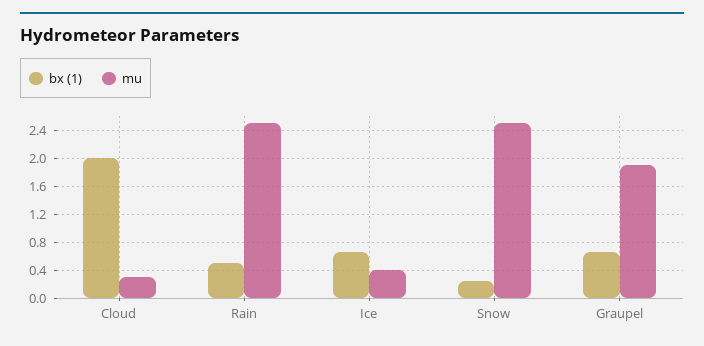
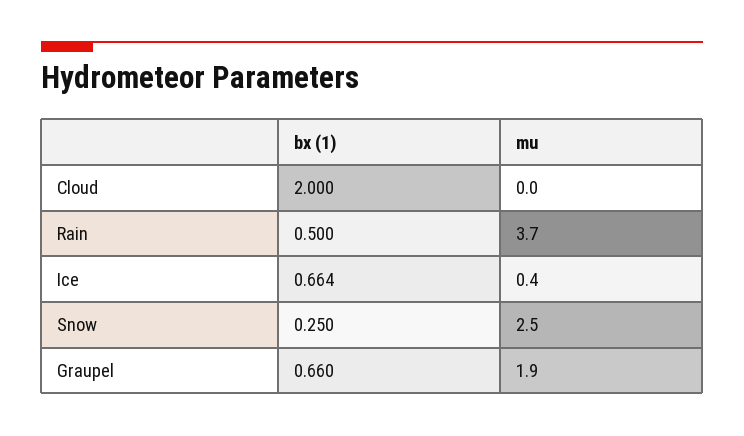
  {
    "bx (1)": {
      "Cloud": 2,
      "Rain": 0.5,
      "Ice": 0.664,
      "Snow": 0.25,
      "Graupel": 0.66
    },
    "mu": {
-     "Cloud": 0.3,
+     "Cloud": 0,
-     "Rain": 2.5,
+     "Rain": 3.7,
      "Ice": 0.4,
      "Snow": 2.5,
      "Graupel": 1.9
    }
  }

